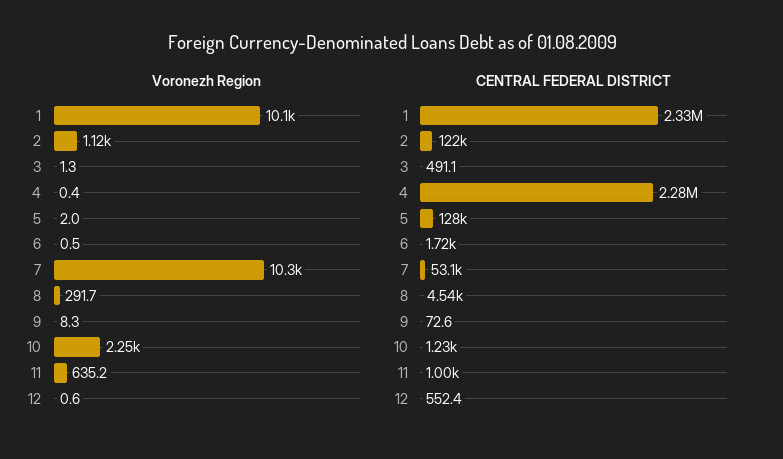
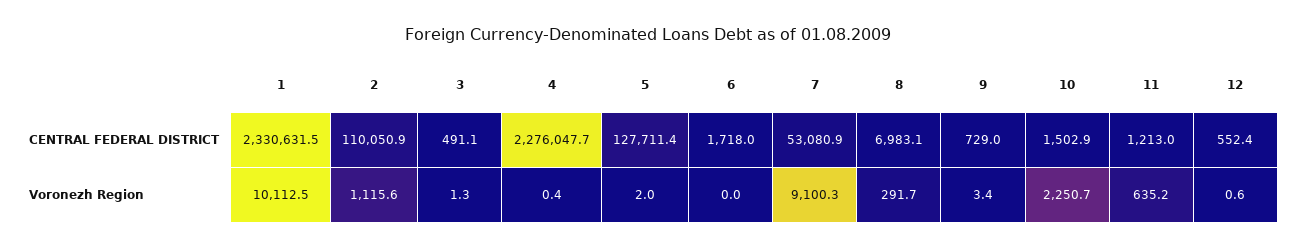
  {
    "Voronezh Region": {
      "1": 10112.5,
      "2": 1115.6,
      "3": 1.3,
      "4": 0.4,
      "5": 2,
-     "6": 0.5,
+     "6": 0,
-     "7": 10300,
+     "7": 9100.3,
      "8": 291.7,
-     "9": 8.3,
+     "9": 3.4,
      "10": 2250.7,
      "11": 635.2,
      "12": 0.6
    },
    "CENTRAL FEDERAL DISTRICT": {
      "1": 2330631.5,
-     "2": 122000,
+     "2": 110050.9,
      "3": 491.1,
      "4": 2276047.7,
      "5": 127711.4,
      "6": 1718,
      "7": 53080.9,
-     "8": 4540,
+     "8": 6983.1,
-     "9": 72.6,
+     "9": 729,
-     "10": 1230,
+     "10": 1502.9,
-     "11": 1000,
+     "11": 1213,
      "12": 552.4
    }
  }

